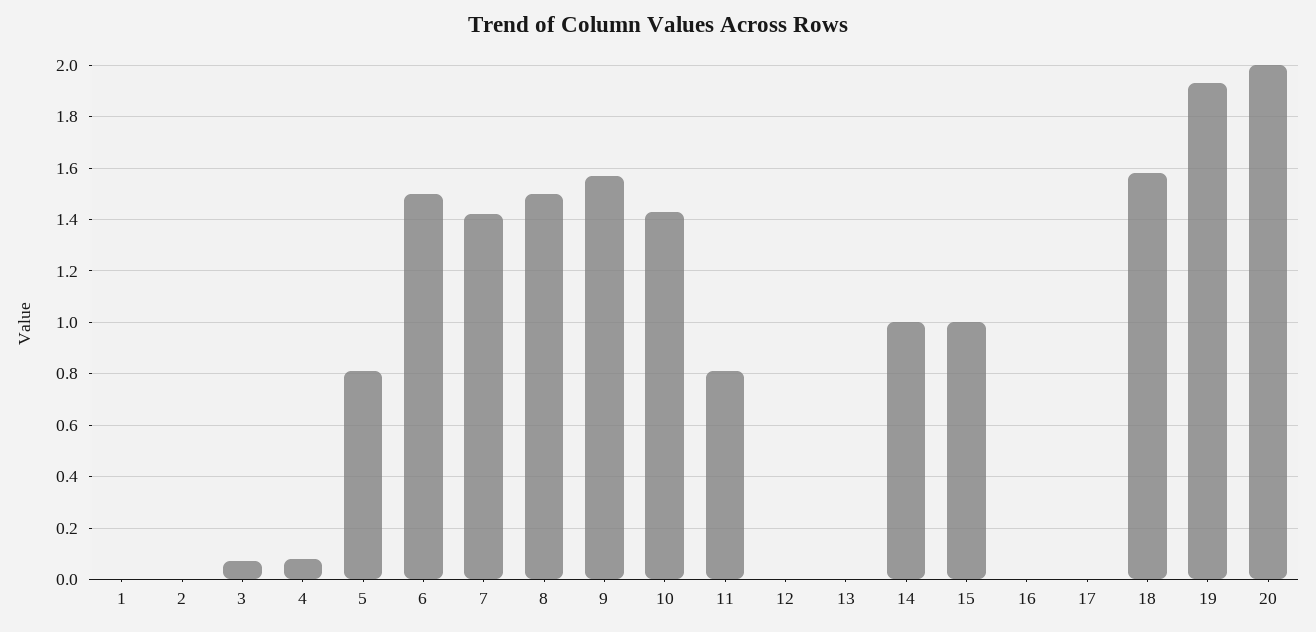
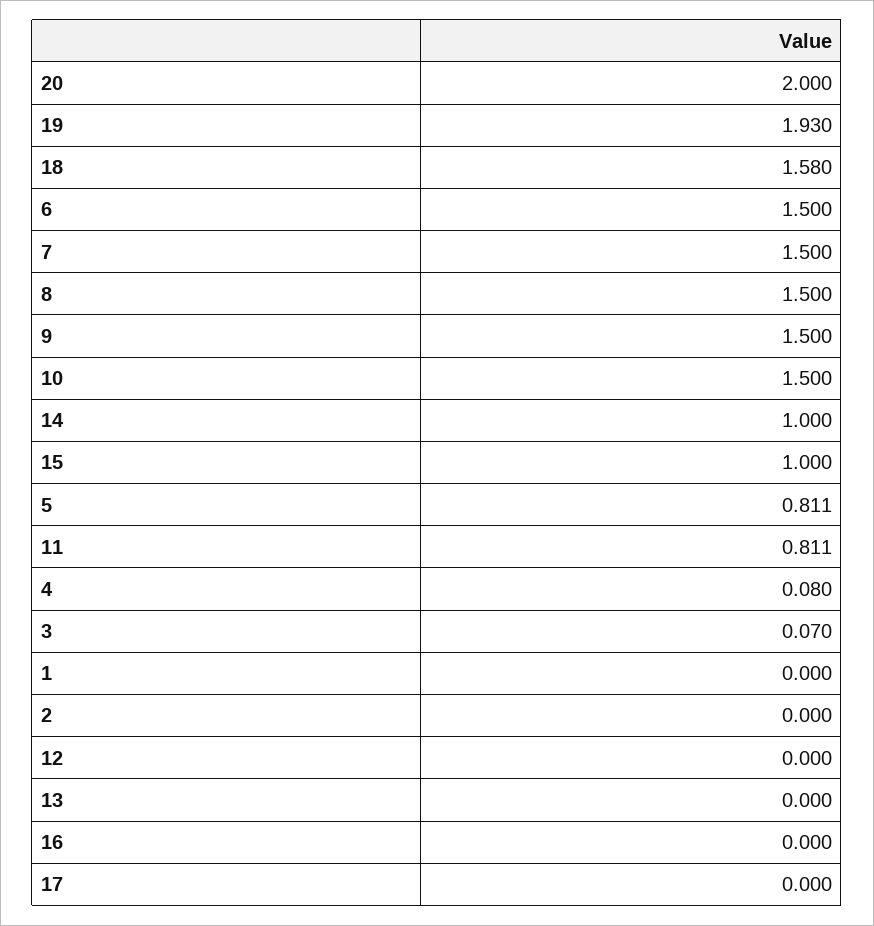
  {
    "1": 0,
    "2": 0,
    "3": 0.07,
    "4": 0.08,
    "5": 0.811,
    "6": 1.5,
-   "7": 1.425,
+   "7": 1.5,
    "8": 1.5,
-   "9": 1.575,
+   "9": 1.5,
-   "10": 1.425,
+   "10": 1.5,
    "11": 0.811,
    "12": 0,
    "13": 0,
    "14": 1,
    "15": 1,
    "16": 0,
    "17": 0,
    "18": 1.58,
    "19": 1.93,
    "20": 2
  }

